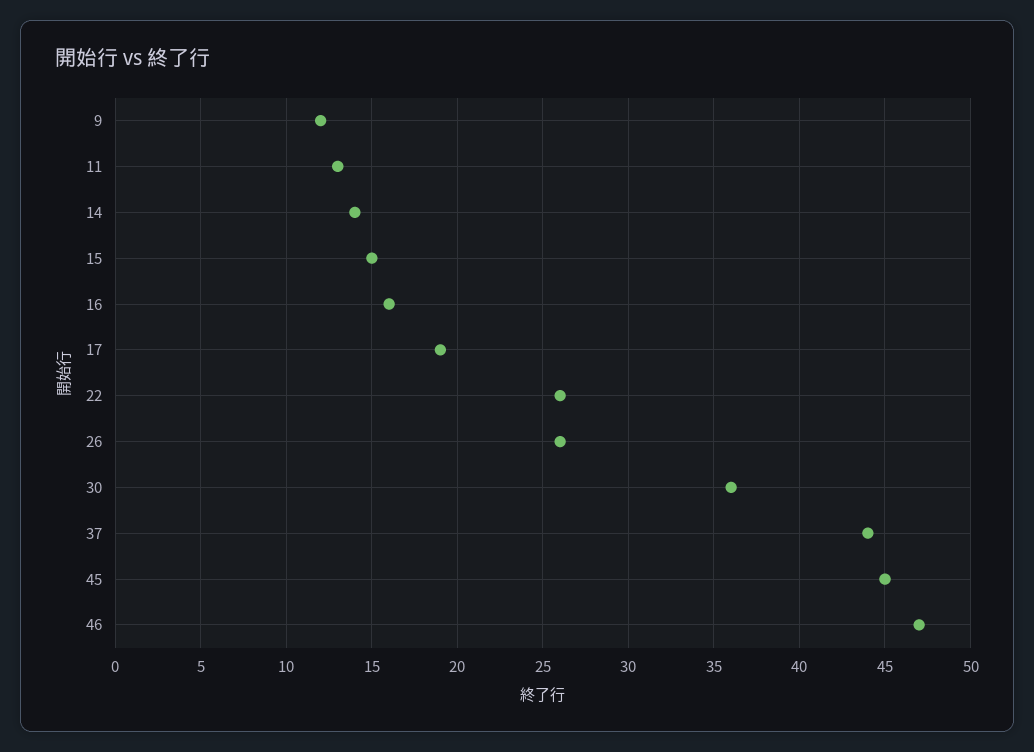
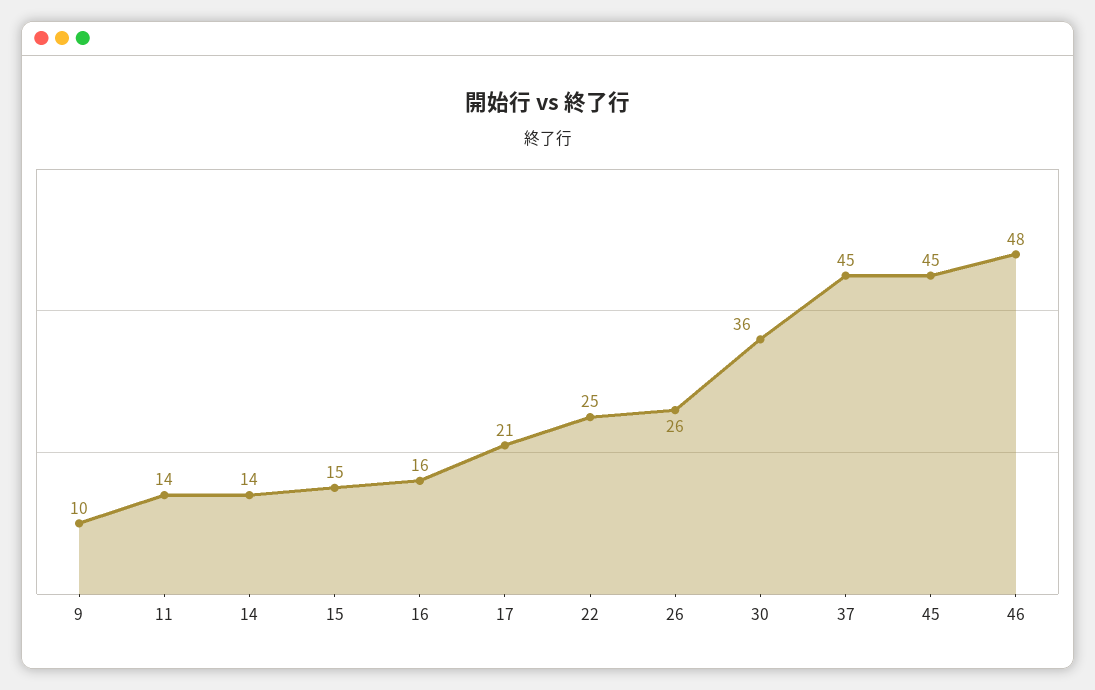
  {
-   "9": 12,
+   "9": 10,
-   "11": 13,
+   "11": 14,
    "14": 14,
    "15": 15,
    "16": 16,
-   "17": 19,
+   "17": 21,
-   "22": 26,
+   "22": 25,
    "26": 26,
    "30": 36,
-   "37": 44,
+   "37": 45,
    "45": 45,
-   "46": 47
+   "46": 48
  }

